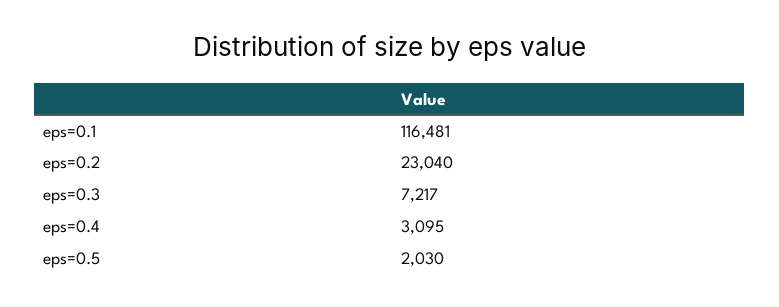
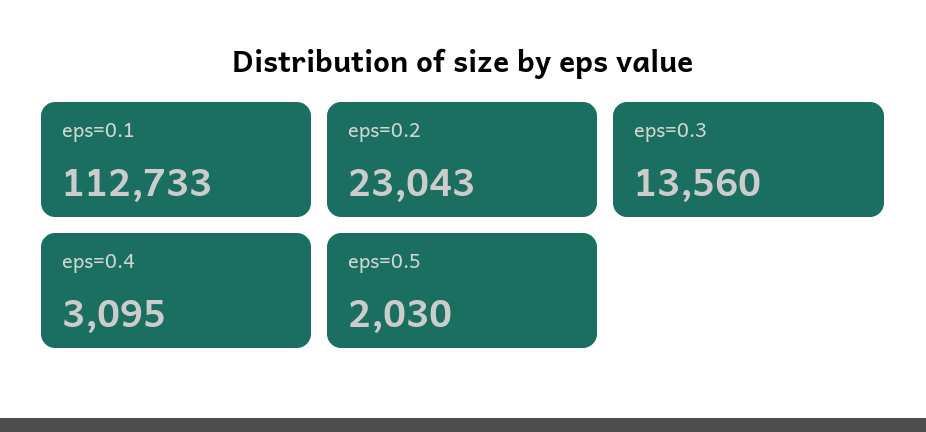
  {
-   "eps=0.1": 116481,
+   "eps=0.1": 112733,
-   "eps=0.2": 23040,
+   "eps=0.2": 23043,
-   "eps=0.3": 7217,
+   "eps=0.3": 13560,
    "eps=0.4": 3095,
    "eps=0.5": 2030
  }

